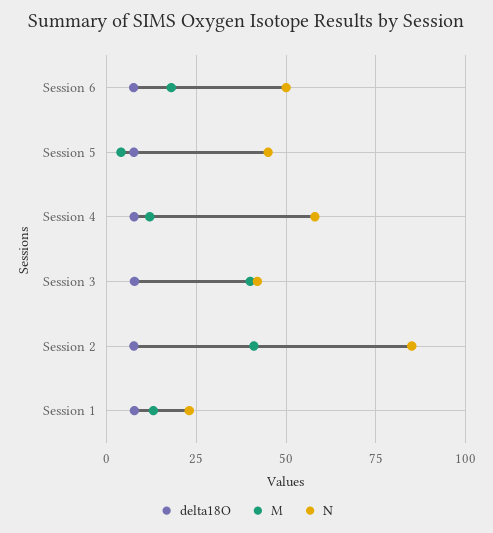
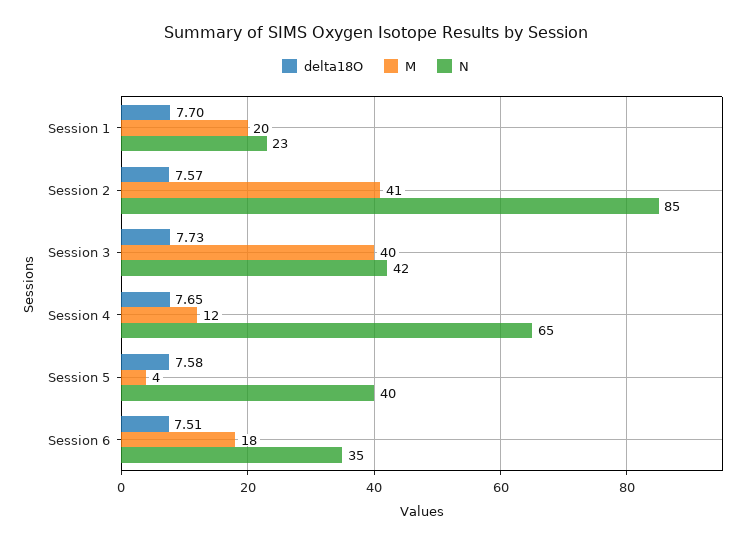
  {
    "delta18O": {
      "Session 6": 7.51,
      "Session 5": 7.58,
      "Session 4": 7.65,
      "Session 3": 7.73,
      "Session 2": 7.57,
      "Session 1": 7.7
    },
    "M": {
      "Session 6": 18,
      "Session 5": 4,
      "Session 4": 12,
      "Session 3": 40,
      "Session 2": 41,
-     "Session 1": 12.5
+     "Session 1": 20
    },
    "N": {
-     "Session 6": 50,
+     "Session 6": 35,
-     "Session 5": 45,
+     "Session 5": 40,
-     "Session 4": 57.5,
+     "Session 4": 65,
      "Session 3": 42,
      "Session 2": 85,
      "Session 1": 23
    }
  }

